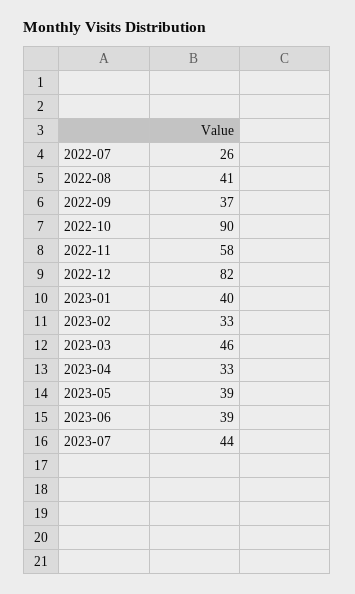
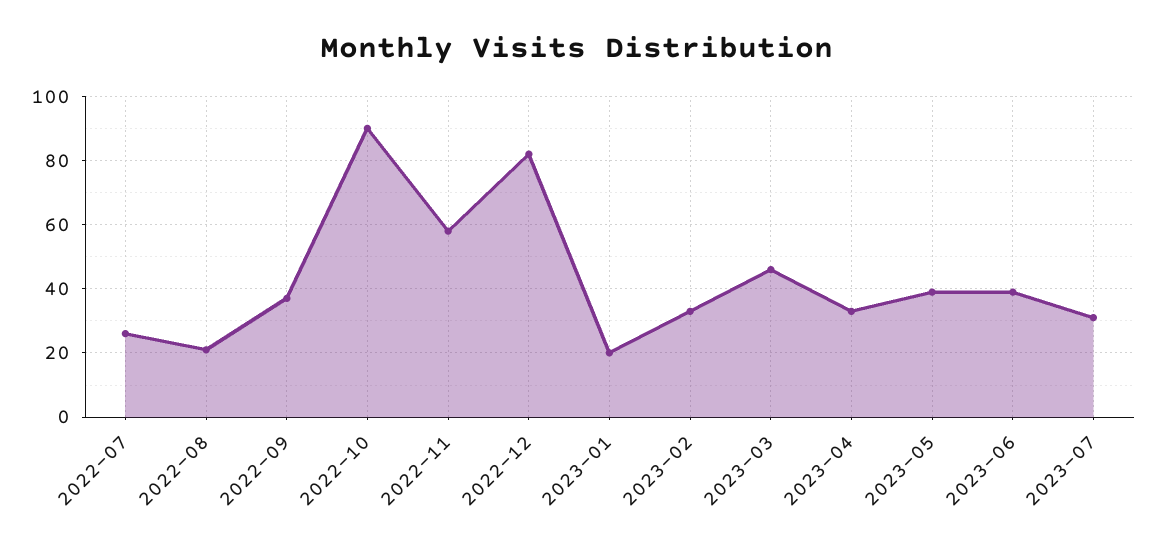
  {
    "2022-07": 26,
-   "2022-08": 41,
+   "2022-08": 20,
    "2022-09": 37,
    "2022-10": 90,
    "2022-11": 58,
    "2022-12": 82,
-   "2023-01": 40,
+   "2023-01": 20,
    "2023-02": 33,
    "2023-03": 46,
    "2023-04": 33,
    "2023-05": 39,
    "2023-06": 39,
-   "2023-07": 44
+   "2023-07": 30
  }

